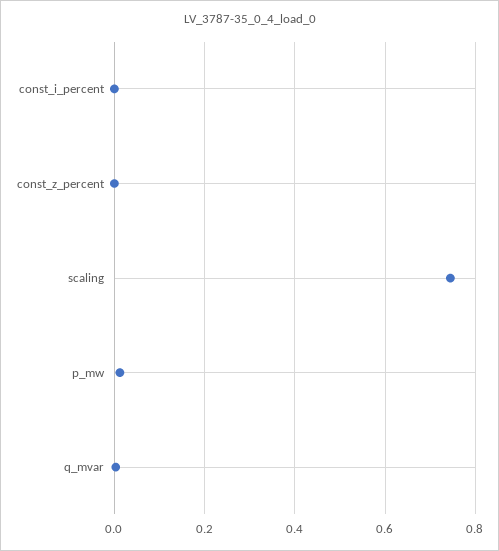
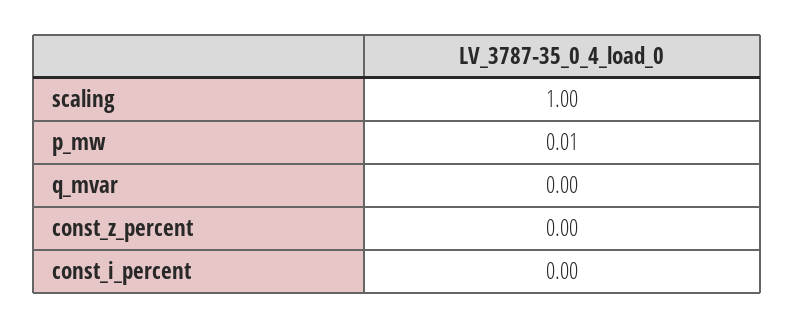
  {
    "const_i_percent": 0,
    "const_z_percent": 0,
-   "scaling": 0.74,
+   "scaling": 1,
    "p_mw": 0.01,
    "q_mvar": 0
  }

